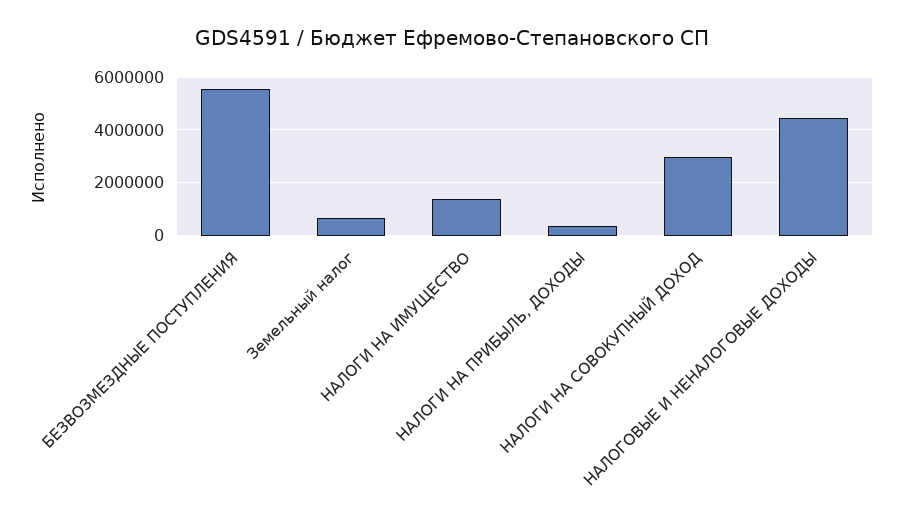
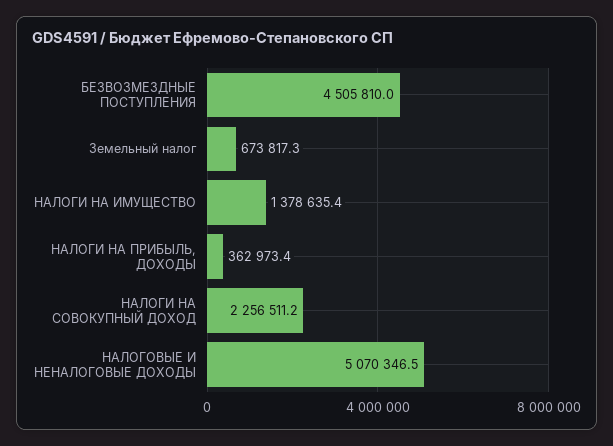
  {
-   "БЕЗВОЗМЕЗДНЫЕ ПОСТУПЛЕНИЯ": 5500000,
+   "БЕЗВОЗМЕЗДНЫЕ ПОСТУПЛЕНИЯ": 4505810,
    "Земельный налог": 673817.3,
    "НАЛОГИ НА ИМУЩЕСТВО": 1378635.4,
    "НАЛОГИ НА ПРИБЫЛЬ, ДОХОДЫ": 362973.4,
-   "НАЛОГИ НА СОВОКУПНЫЙ ДОХОД": 3000000,
+   "НАЛОГИ НА СОВОКУПНЫЙ ДОХОД": 2256511.2,
-   "НАЛОГОВЫЕ И НЕНАЛОГОВЫЕ ДОХОДЫ": 4500000
+   "НАЛОГОВЫЕ И НЕНАЛОГОВЫЕ ДОХОДЫ": 5070346.5
  }

